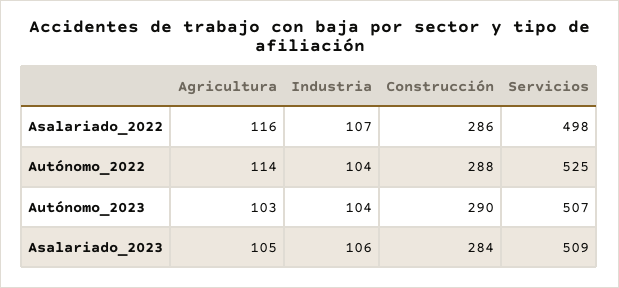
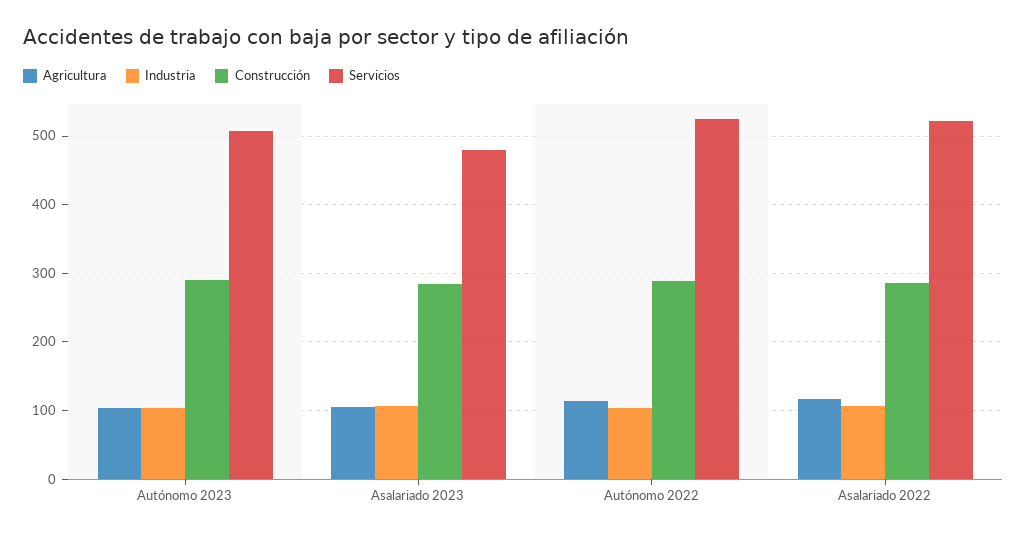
  {
    "Agricultura": {
      "Asalariado_2022": 116,
      "Autónomo_2022": 114,
      "Autónomo_2023": 103,
      "Asalariado_2023": 105
    },
    "Industria": {
      "Asalariado_2022": 107,
      "Autónomo_2022": 104,
      "Autónomo_2023": 104,
      "Asalariado_2023": 106
    },
    "Construcción": {
      "Asalariado_2022": 286,
      "Autónomo_2022": 288,
      "Autónomo_2023": 290,
      "Asalariado_2023": 284
    },
    "Servicios": {
-     "Asalariado_2022": 498,
+     "Asalariado_2022": 520,
      "Autónomo_2022": 525,
      "Autónomo_2023": 507,
-     "Asalariado_2023": 509
+     "Asalariado_2023": 480
    }
  }

